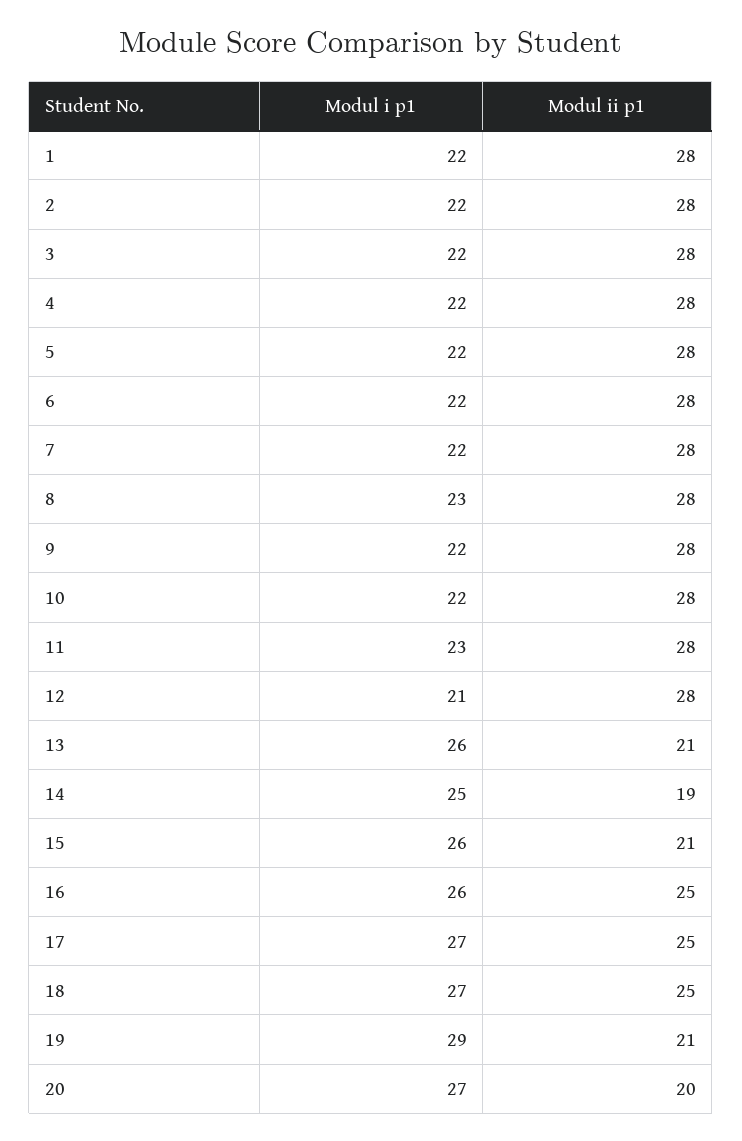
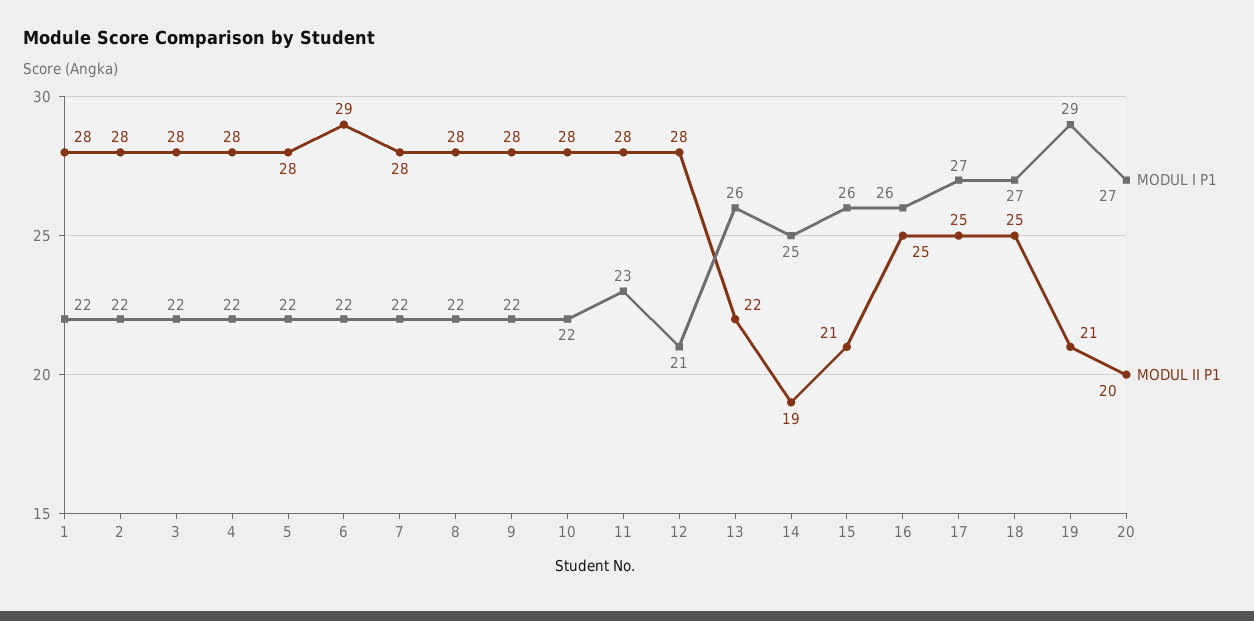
  {
    "Modul i p1": {
      "1": 22,
      "2": 22,
      "3": 22,
      "4": 22,
      "5": 22,
      "6": 22,
      "7": 22,
-     "8": 23,
+     "8": 22,
      "9": 22,
      "10": 22,
      "11": 23,
      "12": 21,
      "13": 26,
      "14": 25,
      "15": 26,
      "16": 26,
      "17": 27,
      "18": 27,
      "19": 29,
      "20": 27
    },
    "Modul ii p1": {
      "1": 28,
      "2": 28,
      "3": 28,
      "4": 28,
      "5": 28,
-     "6": 28,
+     "6": 29,
      "7": 28,
      "8": 28,
      "9": 28,
      "10": 28,
      "11": 28,
      "12": 28,
-     "13": 21,
+     "13": 22,
      "14": 19,
      "15": 21,
      "16": 25,
      "17": 25,
      "18": 25,
      "19": 21,
      "20": 20
    }
  }

